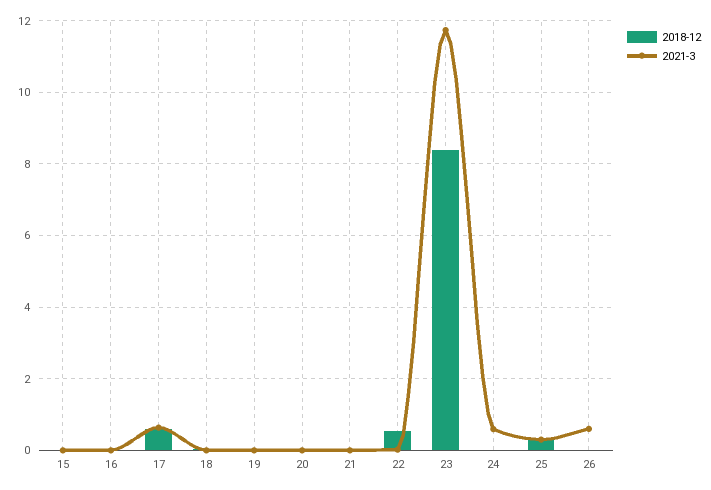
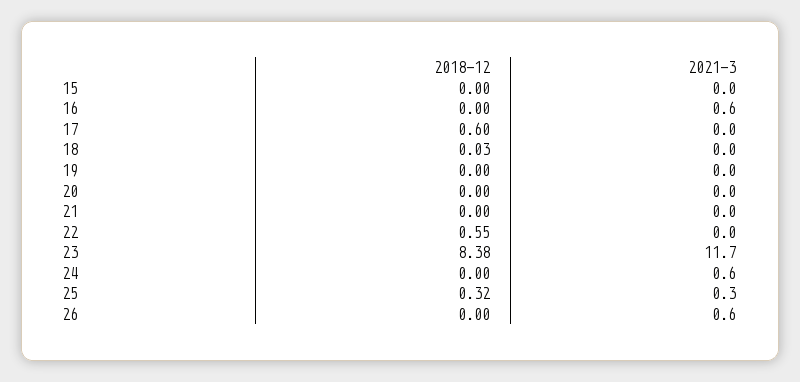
  {
    "2018-12": {
      "15": 0,
      "16": 0,
      "17": 0.6,
      "18": 0.03,
      "19": 0,
      "20": 0,
      "21": 0,
      "22": 0.55,
      "23": 8.38,
      "24": 0,
      "25": 0.32,
      "26": 0
    },
    "2021-3": {
      "15": 0,
-     "16": 0,
+     "16": 0.6,
-     "17": 0.6,
+     "17": 0,
      "18": 0,
      "19": 0,
      "20": 0,
      "21": 0,
      "22": 0,
      "23": 11.7,
      "24": 0.6,
      "25": 0.3,
      "26": 0.6
    }
  }

